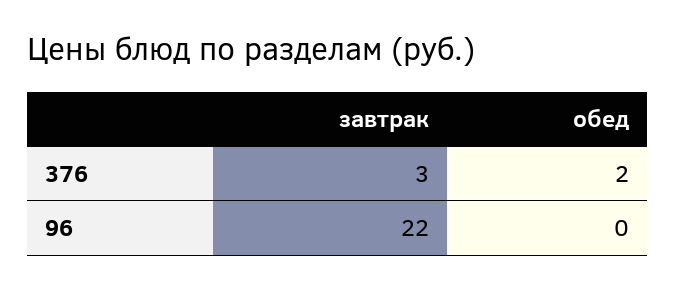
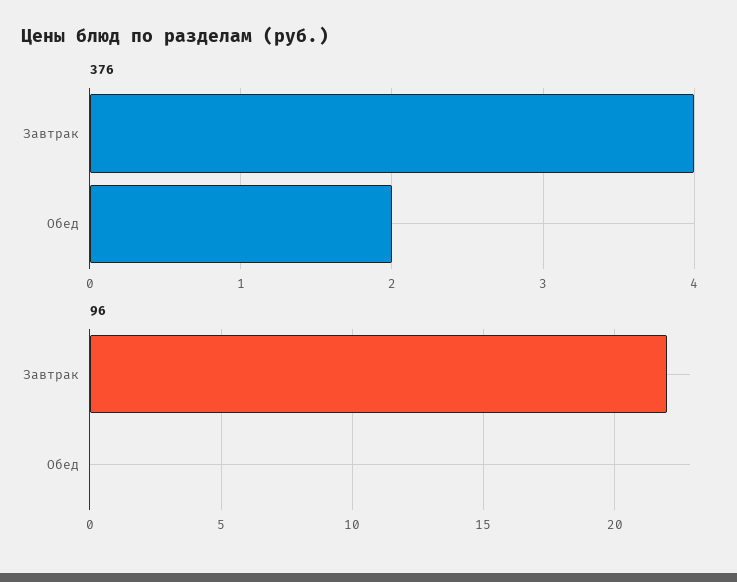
  {
    "376": {
-     "завтрак": 3,
+     "завтрак": 4,
      "обед": 2
    },
    "96": {
      "завтрак": 22,
      "обед": 0
    }
  }

